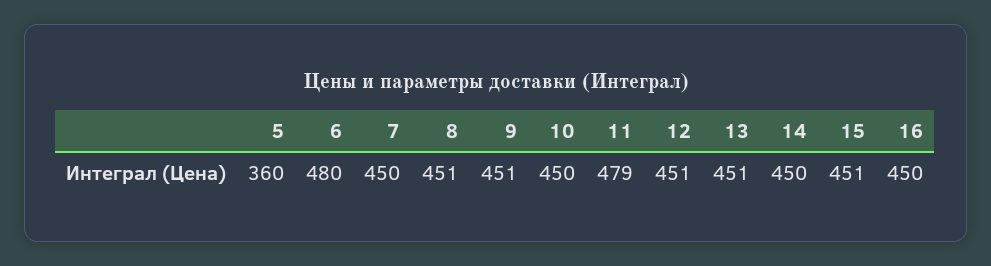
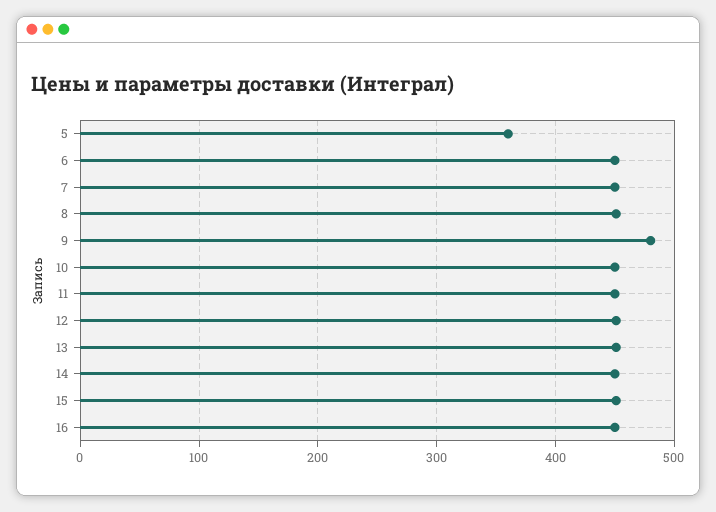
  {
    "5": 360,
-   "6": 480,
+   "6": 450,
    "7": 450,
    "8": 451,
-   "9": 451,
+   "9": 480,
    "10": 450,
-   "11": 479,
+   "11": 450,
    "12": 451,
    "13": 451,
    "14": 450,
    "15": 451,
    "16": 450
  }

